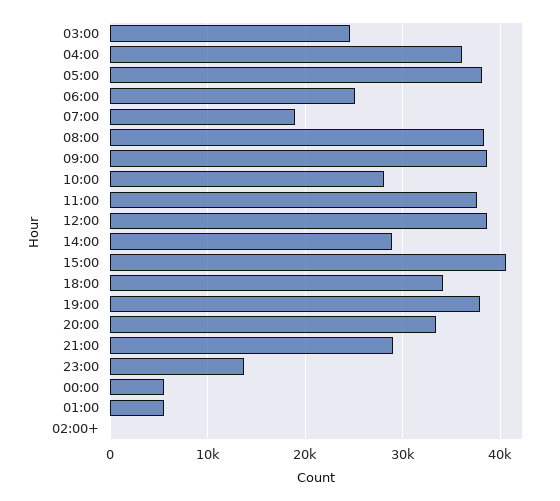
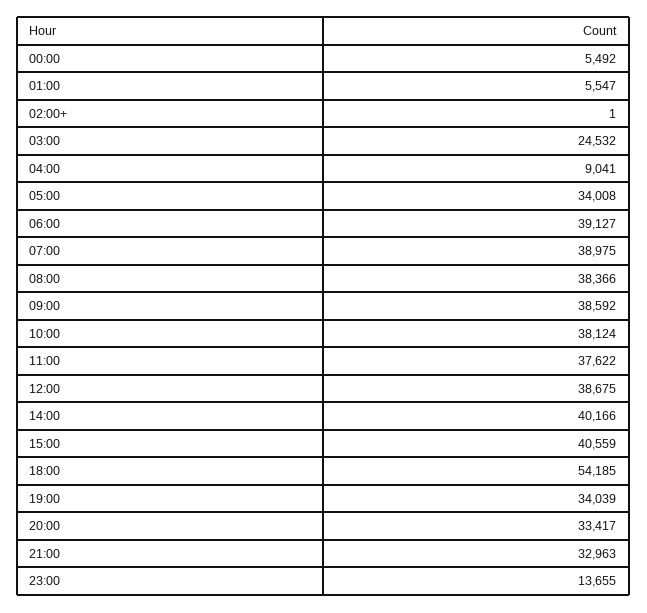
  {
    "03:00": 24532,
-   "04:00": 36000,
+   "04:00": 9041,
-   "05:00": 38000,
+   "05:00": 34008,
-   "06:00": 25000,
+   "06:00": 39127,
-   "07:00": 19000,
+   "07:00": 38975,
    "08:00": 38366,
    "09:00": 38592,
-   "10:00": 28000,
+   "10:00": 38124,
    "11:00": 37622,
    "12:00": 38675,
-   "14:00": 29000,
+   "14:00": 40166,
    "15:00": 40559,
-   "18:00": 34000,
+   "18:00": 54185,
-   "19:00": 38000,
+   "19:00": 34039,
    "20:00": 33417,
-   "21:00": 29000,
+   "21:00": 32963,
    "23:00": 13655,
    "00:00": 5492,
    "01:00": 5547,
    "02:00+": 1
  }

